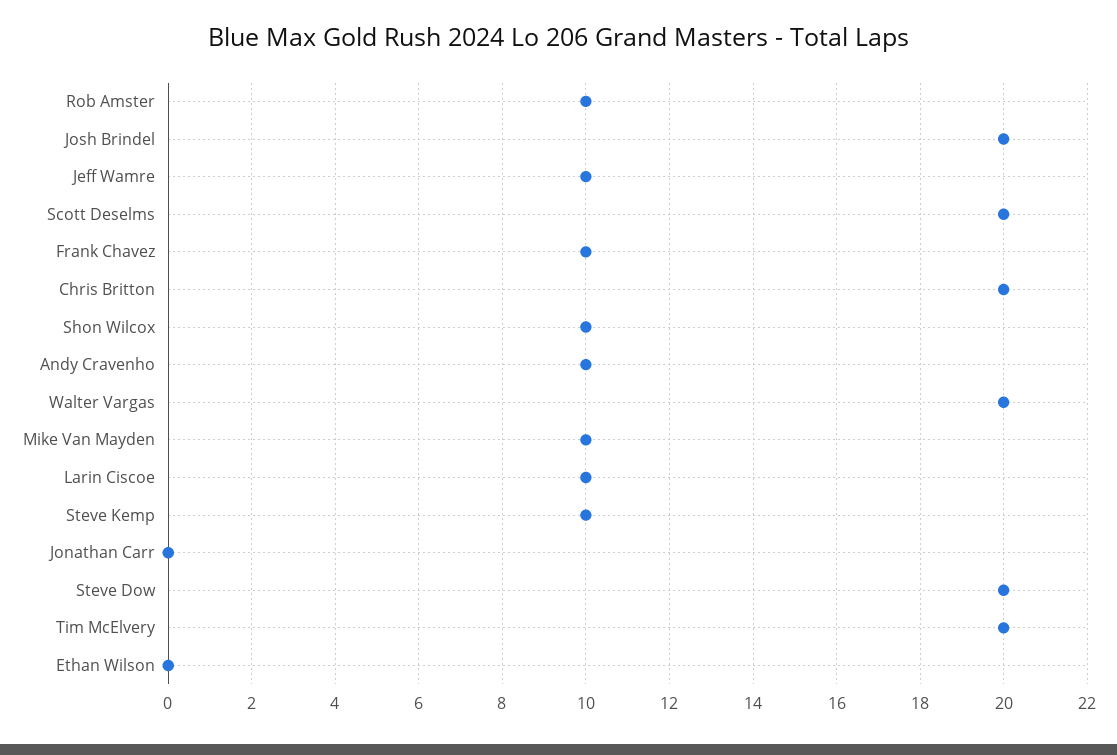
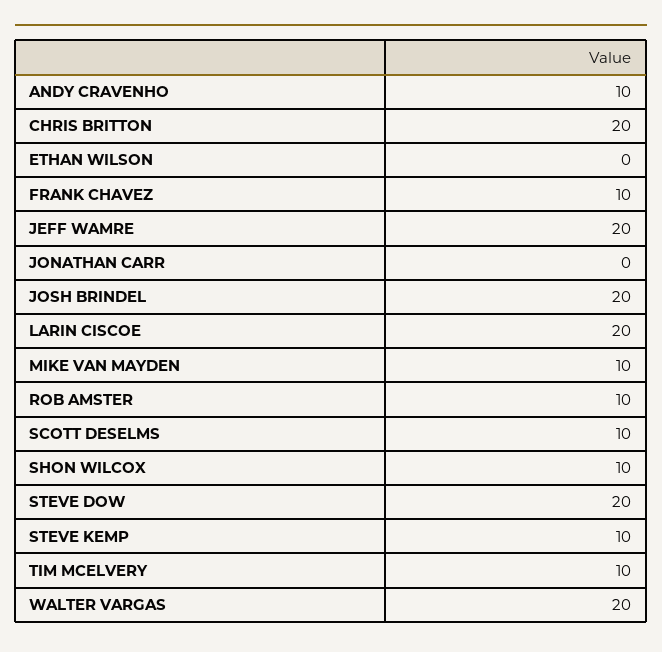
  {
    "Rob Amster": 10,
    "Josh Brindel": 20,
-   "Jeff Wamre": 10,
+   "Jeff Wamre": 20,
-   "Scott Deselms": 20,
+   "Scott Deselms": 10,
    "Frank Chavez": 10,
    "Chris Britton": 20,
    "Shon Wilcox": 10,
    "Andy Cravenho": 10,
    "Walter Vargas": 20,
    "Mike Van Mayden": 10,
-   "Larin Ciscoe": 10,
+   "Larin Ciscoe": 20,
    "Steve Kemp": 10,
    "Jonathan Carr": 0,
    "Steve Dow": 20,
-   "Tim McElvery": 20,
+   "Tim McElvery": 10,
    "Ethan Wilson": 0
  }

